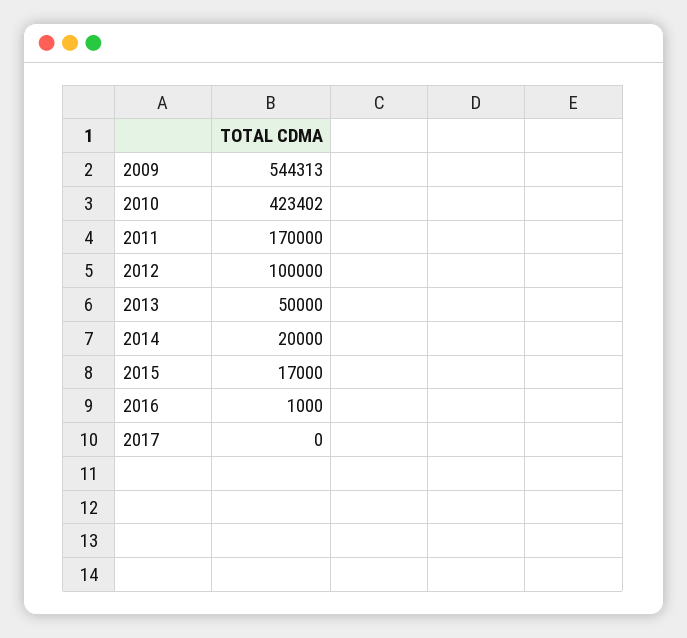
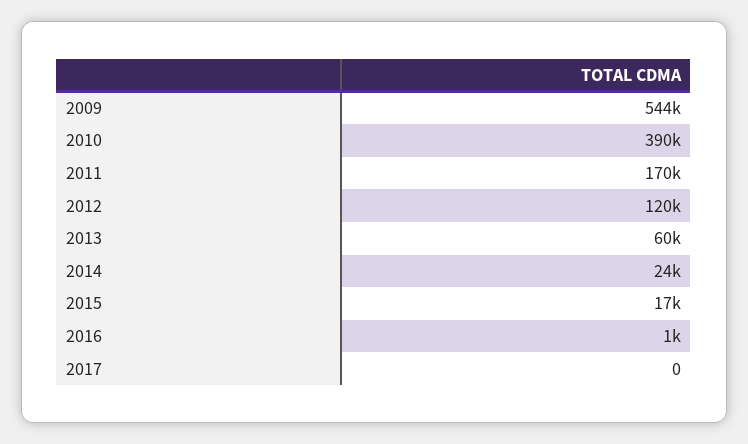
  {
    "2009": 544313,
-   "2010": 423402,
+   "2010": 390000,
    "2011": 170000,
-   "2012": 100000,
+   "2012": 120000,
-   "2013": 50000,
+   "2013": 60000,
-   "2014": 20000,
+   "2014": 24000,
    "2015": 17000,
    "2016": 1000,
    "2017": 0
  }

